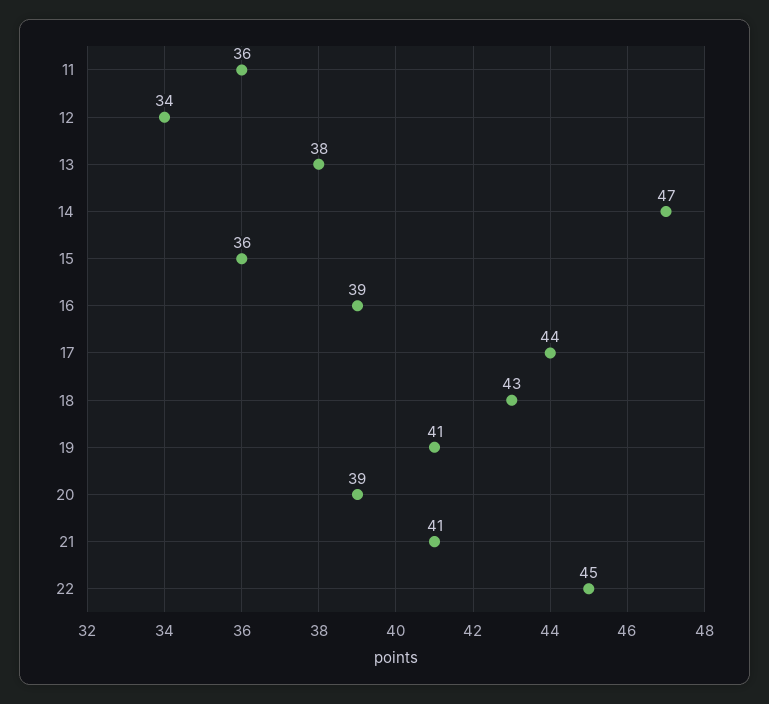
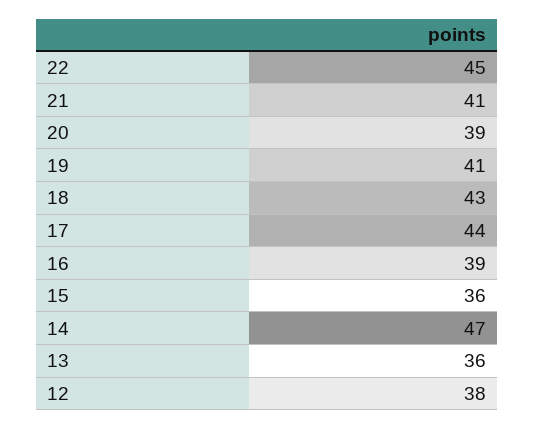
  {
-   "11": 36,
-   "12": 34,
+   "12": 38,
-   "13": 38,
+   "13": 36,
    "14": 47,
    "15": 36,
    "16": 39,
    "17": 44,
    "18": 43,
    "19": 41,
    "20": 39,
    "21": 41,
    "22": 45
  }

